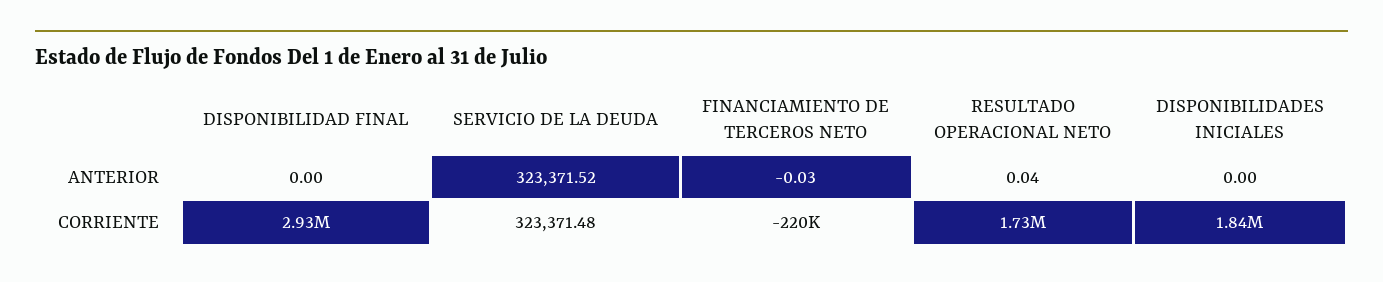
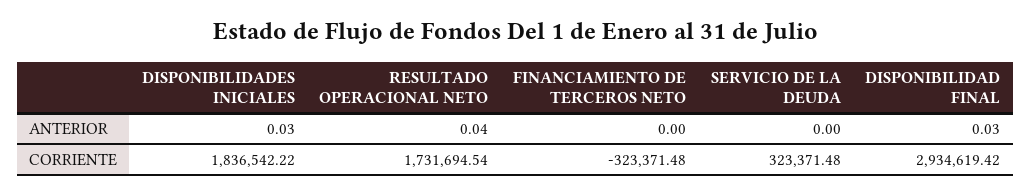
  {
    "DISPONIBILIDAD FINAL": {
-     "ANTERIOR": 0,
+     "ANTERIOR": 0.03,
      "CORRIENTE": 2934619.42
    },
    "SERVICIO DE LA DEUDA": {
-     "ANTERIOR": 323371.52,
+     "ANTERIOR": 0,
      "CORRIENTE": 323371.48
    },
    "FINANCIAMIENTO DE TERCEROS NETO": {
-     "ANTERIOR": -0.03,
+     "ANTERIOR": 0,
-     "CORRIENTE": -220000
+     "CORRIENTE": -323371.48
    },
    "RESULTADO OPERACIONAL NETO": {
      "ANTERIOR": 0.04,
      "CORRIENTE": 1731694.54
    },
    "DISPONIBILIDADES INICIALES": {
-     "ANTERIOR": 0,
+     "ANTERIOR": 0.03,
      "CORRIENTE": 1836542.22
    }
  }

